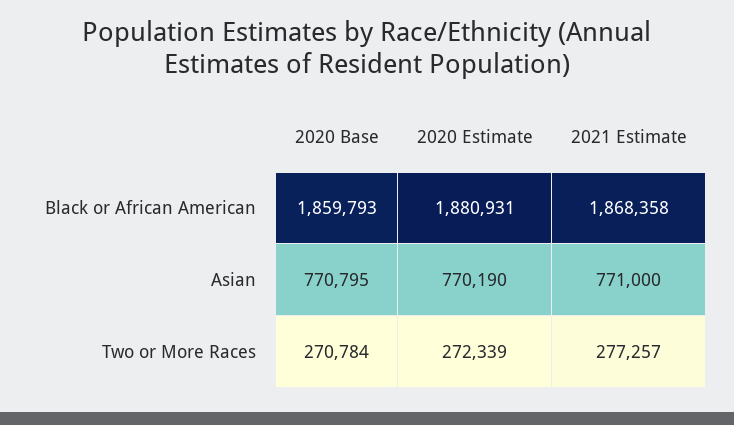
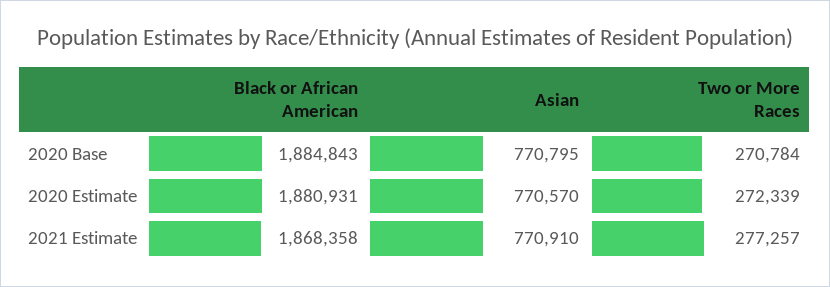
  {
    "2020 Base": {
-     "Black or African American": 1859793,
+     "Black or African American": 1884843,
      "Asian": 770795,
      "Two or More Races": 270784
    },
    "2020 Estimate": {
      "Black or African American": 1880931,
-     "Asian": 770190,
+     "Asian": 770570,
      "Two or More Races": 272339
    },
    "2021 Estimate": {
      "Black or African American": 1868358,
-     "Asian": 771000,
+     "Asian": 770910,
      "Two or More Races": 277257
    }
  }

